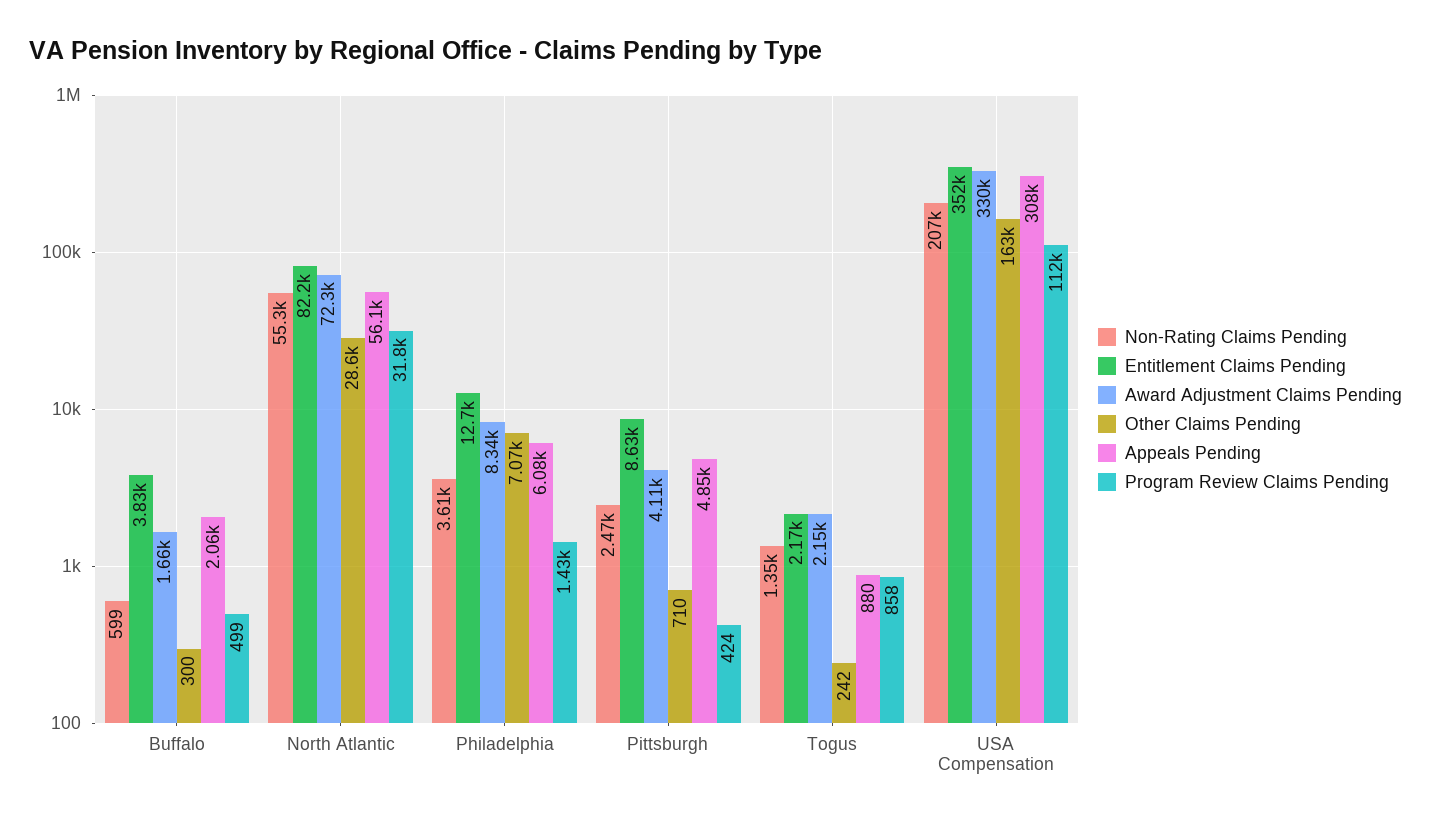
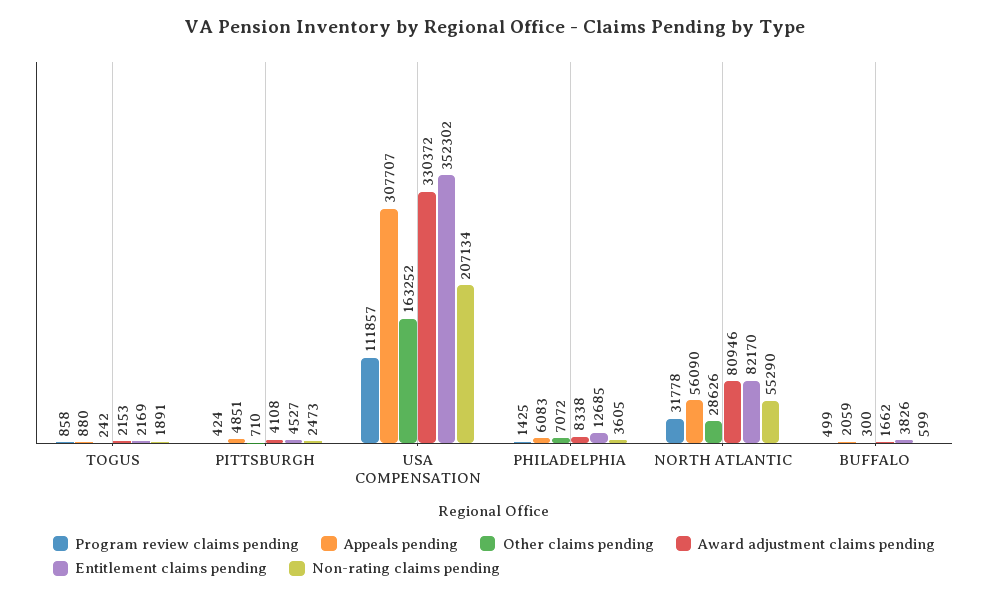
  {
    "Non-Rating Claims Pending": {
      "Buffalo": 599,
      "North Atlantic": 55290,
      "Philadelphia": 3605,
      "Pittsburgh": 2473,
-     "Togus": 1350,
+     "Togus": 1891,
      "USA Compensation": 207134
    },
    "Entitlement Claims Pending": {
      "Buffalo": 3826,
      "North Atlantic": 82170,
      "Philadelphia": 12685,
-     "Pittsburgh": 8630,
+     "Pittsburgh": 4527,
      "Togus": 2169,
      "USA Compensation": 352302
    },
    "Award Adjustment Claims Pending": {
      "Buffalo": 1662,
-     "North Atlantic": 72300,
+     "North Atlantic": 80946,
      "Philadelphia": 8338,
      "Pittsburgh": 4108,
      "Togus": 2153,
      "USA Compensation": 330372
    },
    "Other Claims Pending": {
      "Buffalo": 300,
      "North Atlantic": 28626,
      "Philadelphia": 7072,
      "Pittsburgh": 710,
      "Togus": 242,
      "USA Compensation": 163252
    },
    "Appeals Pending": {
      "Buffalo": 2059,
      "North Atlantic": 56090,
      "Philadelphia": 6083,
      "Pittsburgh": 4851,
      "Togus": 880,
      "USA Compensation": 307707
    },
    "Program Review Claims Pending": {
      "Buffalo": 499,
      "North Atlantic": 31778,
      "Philadelphia": 1425,
      "Pittsburgh": 424,
      "Togus": 858,
      "USA Compensation": 111857
    }
  }

